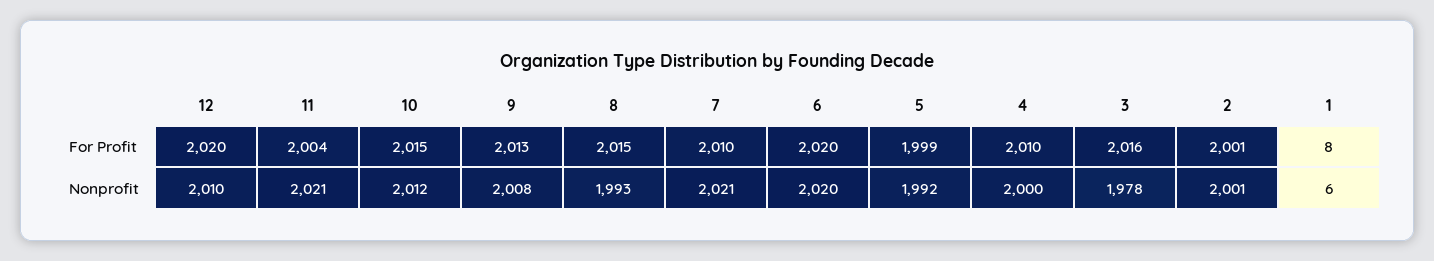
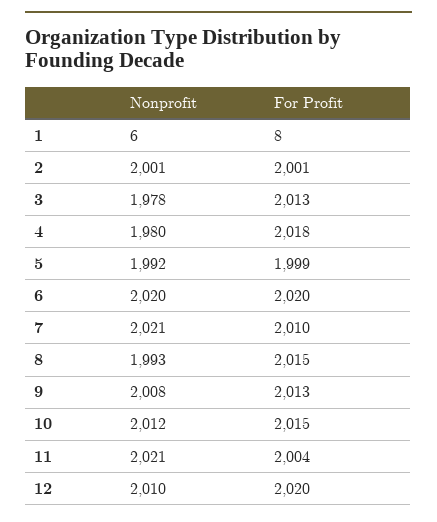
  {
    "12": {
      "For Profit": 2020,
      "Nonprofit": 2010
    },
    "11": {
      "For Profit": 2004,
      "Nonprofit": 2021
    },
    "10": {
      "For Profit": 2015,
      "Nonprofit": 2012
    },
    "9": {
      "For Profit": 2013,
      "Nonprofit": 2008
    },
    "8": {
      "For Profit": 2015,
      "Nonprofit": 1993
    },
    "7": {
      "For Profit": 2010,
      "Nonprofit": 2021
    },
    "6": {
      "For Profit": 2020,
      "Nonprofit": 2020
    },
    "5": {
      "For Profit": 1999,
      "Nonprofit": 1992
    },
    "4": {
-     "For Profit": 2010,
+     "For Profit": 2018,
-     "Nonprofit": 2000
+     "Nonprofit": 1980
    },
    "3": {
-     "For Profit": 2016,
+     "For Profit": 2013,
      "Nonprofit": 1978
    },
    "2": {
      "For Profit": 2001,
      "Nonprofit": 2001
    },
    "1": {
      "For Profit": 8,
      "Nonprofit": 6
    }
  }

